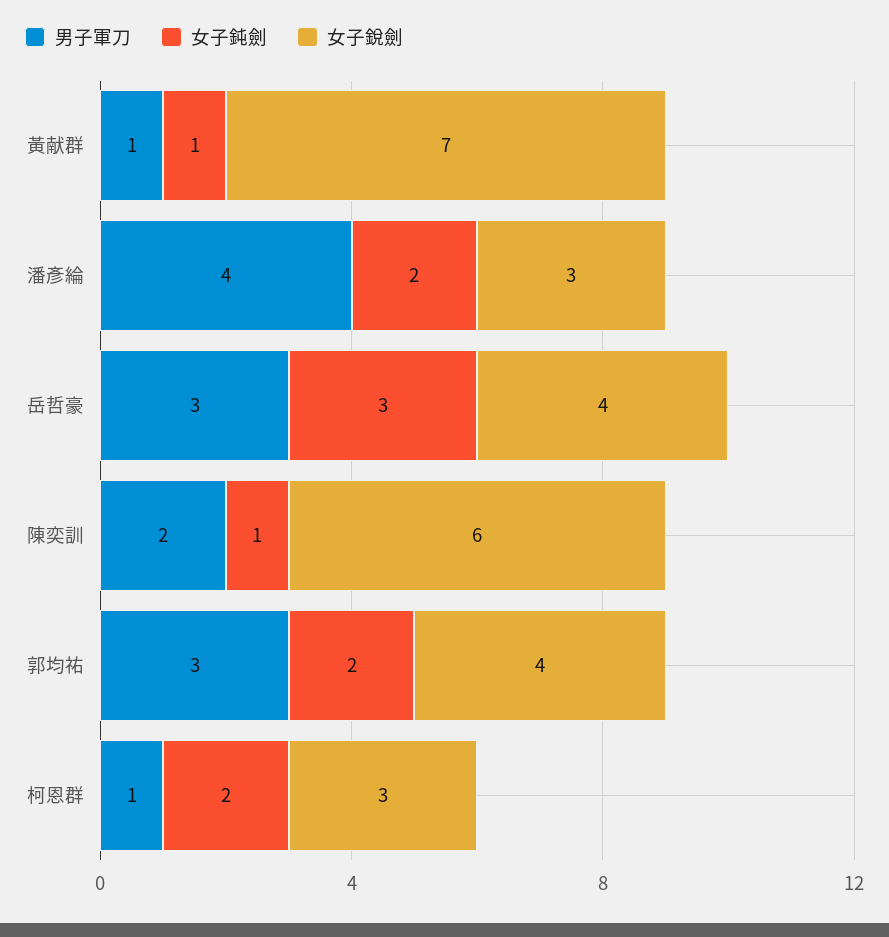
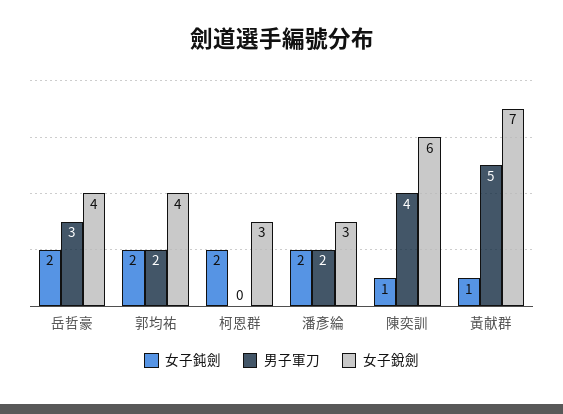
  {
    "男子軍刀": {
-     "黃献群": 1,
+     "黃献群": 5,
-     "潘彥綸": 4,
+     "潘彥綸": 2,
      "岳哲豪": 3,
-     "陳奕訓": 2,
+     "陳奕訓": 4,
-     "郭均祐": 3,
+     "郭均祐": 2,
-     "柯恩群": 1
+     "柯恩群": 0
    },
    "女子鈍劍": {
      "黃献群": 1,
      "潘彥綸": 2,
-     "岳哲豪": 3,
+     "岳哲豪": 2,
      "陳奕訓": 1,
      "郭均祐": 2,
      "柯恩群": 2
    },
    "女子銳劍": {
      "黃献群": 7,
      "潘彥綸": 3,
      "岳哲豪": 4,
      "陳奕訓": 6,
      "郭均祐": 4,
      "柯恩群": 3
    }
  }

